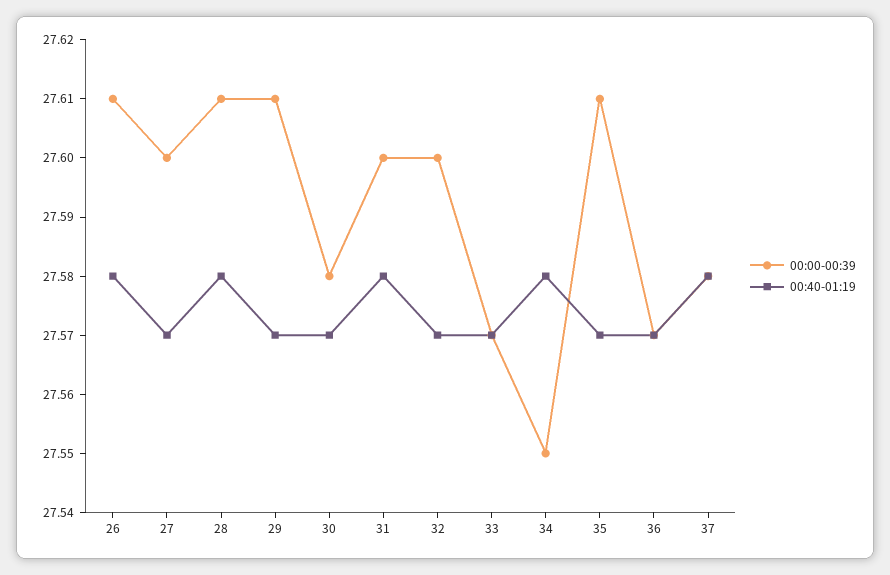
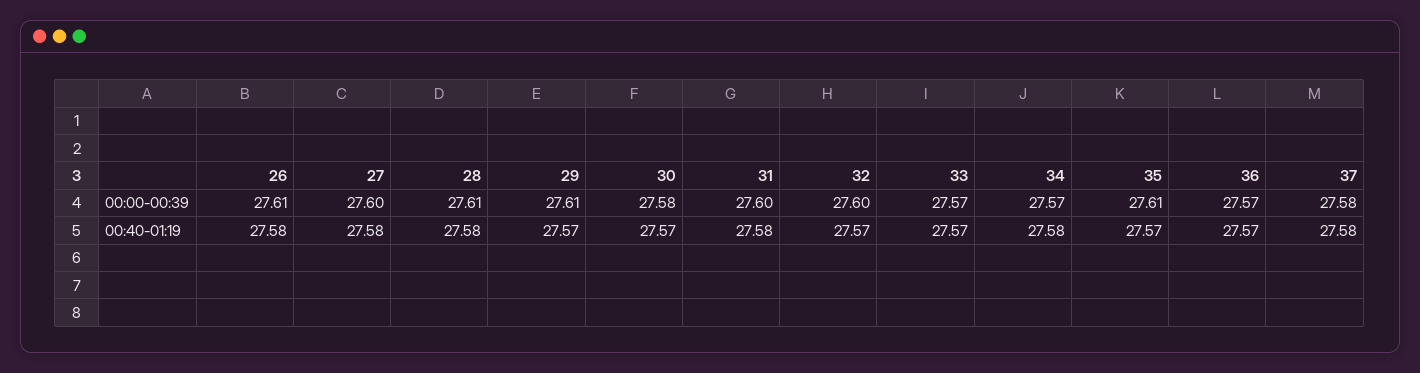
  {
    "00:00-00:39": {
      "26": 27.61,
      "27": 27.6,
      "28": 27.61,
      "29": 27.61,
      "30": 27.58,
      "31": 27.6,
      "32": 27.6,
      "33": 27.57,
-     "34": 27.55,
+     "34": 27.57,
      "35": 27.61,
      "36": 27.57,
      "37": 27.58
    },
    "00:40-01:19": {
      "26": 27.58,
-     "27": 27.57,
+     "27": 27.58,
      "28": 27.58,
      "29": 27.57,
      "30": 27.57,
      "31": 27.58,
      "32": 27.57,
      "33": 27.57,
      "34": 27.58,
      "35": 27.57,
      "36": 27.57,
      "37": 27.58
    }
  }

